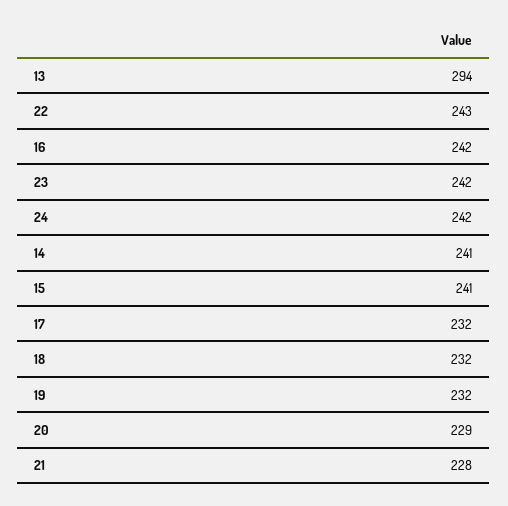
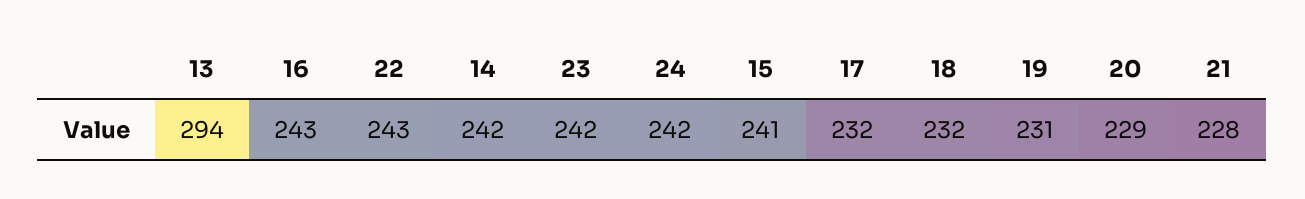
  {
    "13": 294,
    "22": 243,
-   "16": 242,
+   "16": 243,
    "23": 242,
    "24": 242,
-   "14": 241,
+   "14": 242,
    "15": 241,
    "17": 232,
    "18": 232,
-   "19": 232,
+   "19": 231,
    "20": 229,
    "21": 228
  }

